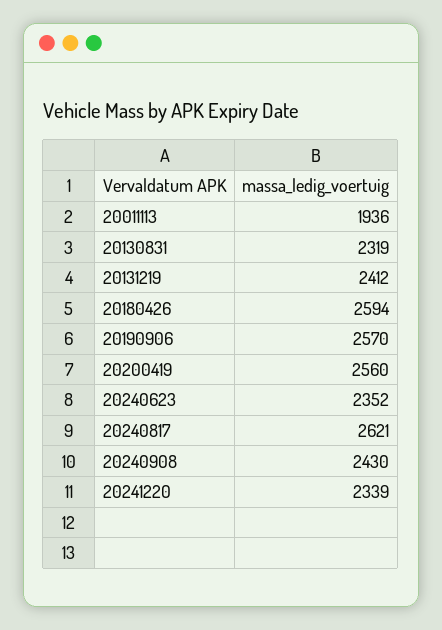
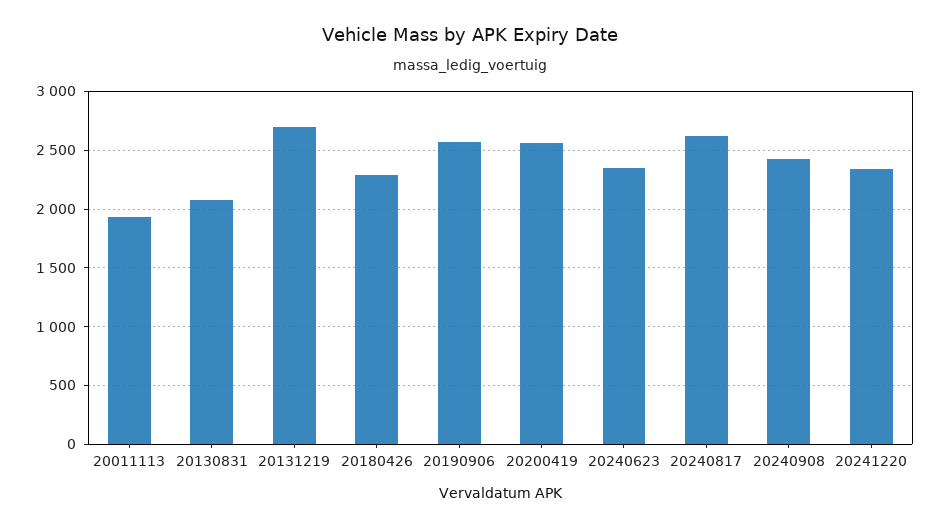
  {
    "20011113": 1936,
-   "20130831": 2319,
+   "20130831": 2100,
-   "20131219": 2412,
+   "20131219": 2700,
-   "20180426": 2594,
+   "20180426": 2300,
    "20190906": 2570,
    "20200419": 2560,
    "20240623": 2352,
    "20240817": 2621,
    "20240908": 2430,
    "20241220": 2339
  }

